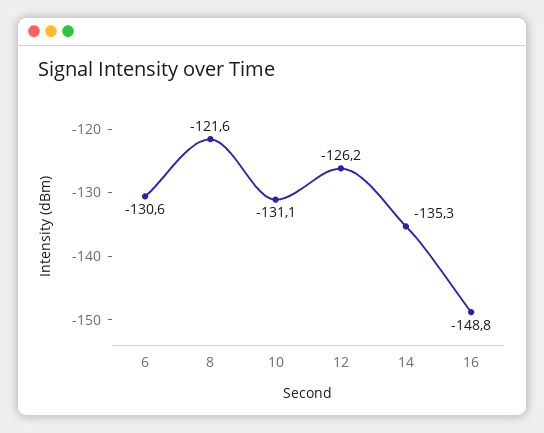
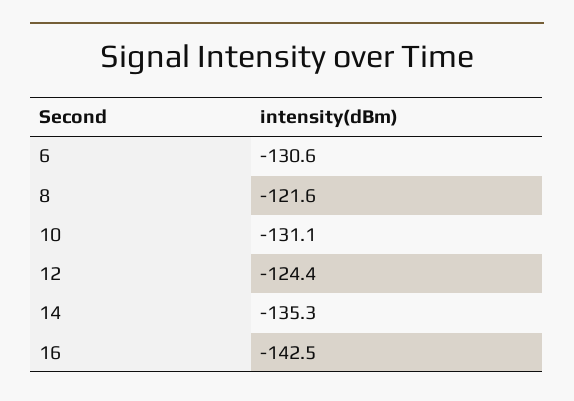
  {
    "6": -130.6,
    "8": -121.6,
    "10": -131.1,
-   "12": -126.2,
+   "12": -124.4,
    "14": -135.3,
-   "16": -148.8
+   "16": -142.5
  }

